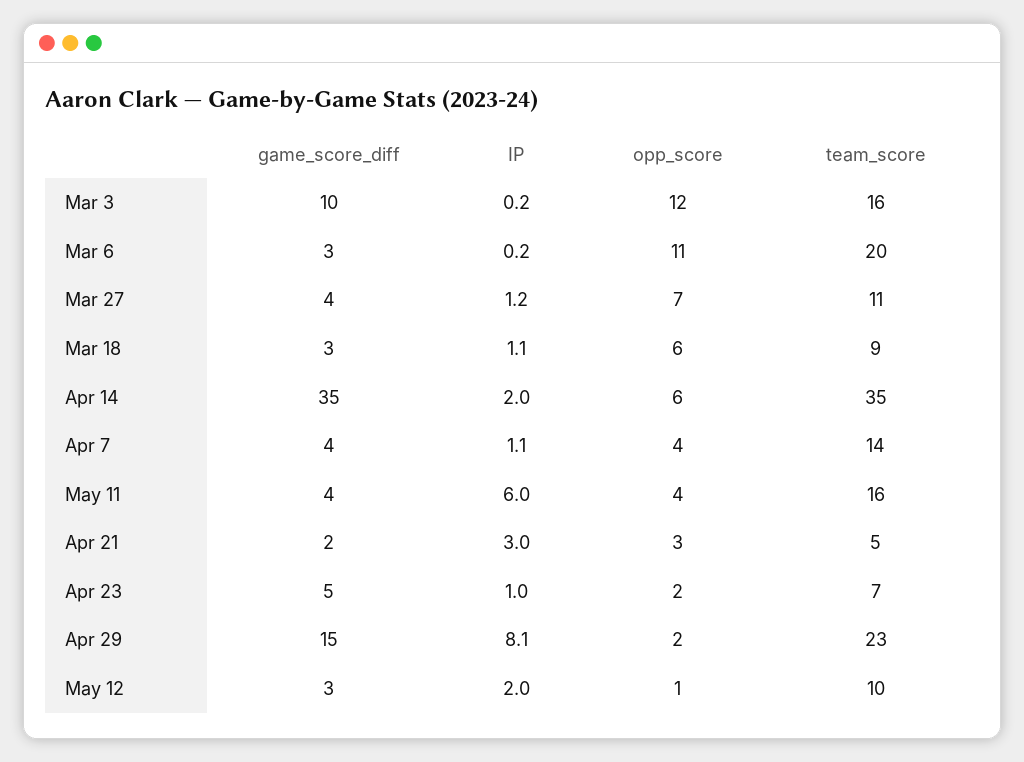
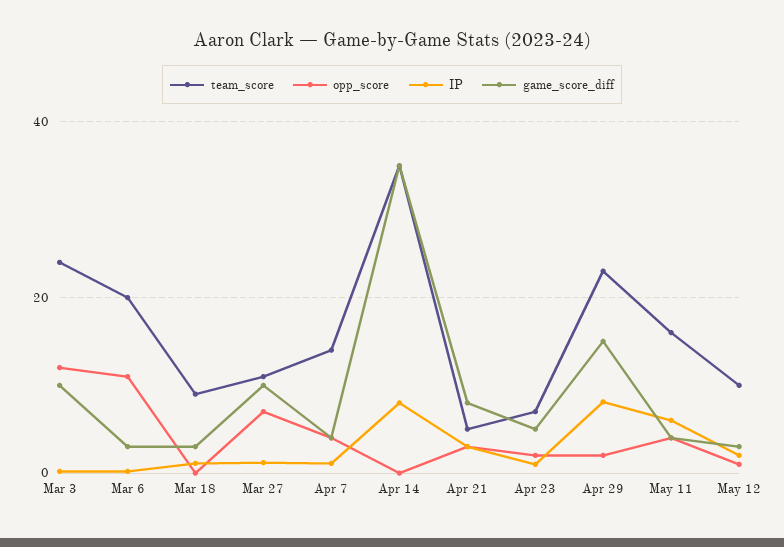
  {
    "game_score_diff": {
      "Mar 3": 10,
      "Mar 6": 3,
-     "Mar 27": 4,
+     "Mar 27": 10,
      "Mar 18": 3,
      "Apr 14": 35,
      "Apr 7": 4,
      "May 11": 4,
-     "Apr 21": 2,
+     "Apr 21": 8,
      "Apr 23": 5,
      "Apr 29": 15,
      "May 12": 3
    },
    "IP": {
      "Mar 3": 0.2,
      "Mar 6": 0.2,
      "Mar 27": 1.2,
      "Mar 18": 1.1,
-     "Apr 14": 2,
+     "Apr 14": 8,
      "Apr 7": 1.1,
      "May 11": 6,
      "Apr 21": 3,
      "Apr 23": 1,
      "Apr 29": 8.1,
      "May 12": 2
    },
    "opp_score": {
      "Mar 3": 12,
      "Mar 6": 11,
      "Mar 27": 7,
-     "Mar 18": 6,
+     "Mar 18": 0,
-     "Apr 14": 6,
+     "Apr 14": 0,
      "Apr 7": 4,
      "May 11": 4,
      "Apr 21": 3,
      "Apr 23": 2,
      "Apr 29": 2,
      "May 12": 1
    },
    "team_score": {
-     "Mar 3": 16,
+     "Mar 3": 24,
      "Mar 6": 20,
      "Mar 27": 11,
      "Mar 18": 9,
      "Apr 14": 35,
      "Apr 7": 14,
      "May 11": 16,
      "Apr 21": 5,
      "Apr 23": 7,
      "Apr 29": 23,
      "May 12": 10
    }
  }

